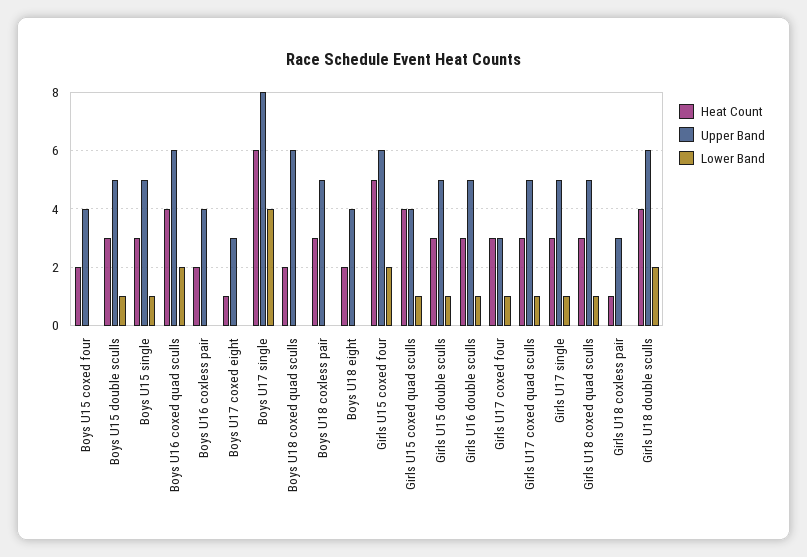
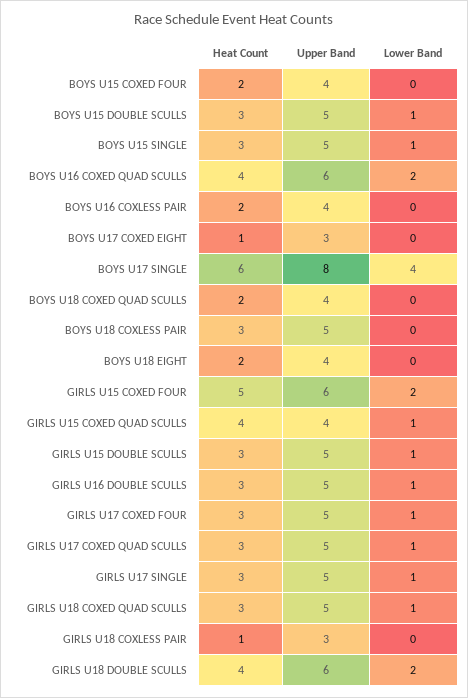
  {
    "Heat Count": {
      "Boys U15 coxed four": 2,
      "Boys U15 double sculls": 3,
      "Boys U15 single": 3,
      "Boys U16 coxed quad sculls": 4,
      "Boys U16 coxless pair": 2,
      "Boys U17 coxed eight": 1,
      "Boys U17 single": 6,
      "Boys U18 coxed quad sculls": 2,
      "Boys U18 coxless pair": 3,
      "Boys U18 eight": 2,
      "Girls U15 coxed four": 5,
      "Girls U15 coxed quad sculls": 4,
      "Girls U15 double sculls": 3,
      "Girls U16 double sculls": 3,
      "Girls U17 coxed four": 3,
      "Girls U17 coxed quad sculls": 3,
      "Girls U17 single": 3,
      "Girls U18 coxed quad sculls": 3,
      "Girls U18 coxless pair": 1,
      "Girls U18 double sculls": 4
    },
    "Upper Band": {
      "Boys U15 coxed four": 4,
      "Boys U15 double sculls": 5,
      "Boys U15 single": 5,
      "Boys U16 coxed quad sculls": 6,
      "Boys U16 coxless pair": 4,
      "Boys U17 coxed eight": 3,
      "Boys U17 single": 8,
-     "Boys U18 coxed quad sculls": 6,
+     "Boys U18 coxed quad sculls": 4,
      "Boys U18 coxless pair": 5,
      "Boys U18 eight": 4,
      "Girls U15 coxed four": 6,
      "Girls U15 coxed quad sculls": 4,
      "Girls U15 double sculls": 5,
      "Girls U16 double sculls": 5,
-     "Girls U17 coxed four": 3,
+     "Girls U17 coxed four": 5,
      "Girls U17 coxed quad sculls": 5,
      "Girls U17 single": 5,
      "Girls U18 coxed quad sculls": 5,
      "Girls U18 coxless pair": 3,
      "Girls U18 double sculls": 6
    },
    "Lower Band": {
      "Boys U15 coxed four": 0,
      "Boys U15 double sculls": 1,
      "Boys U15 single": 1,
      "Boys U16 coxed quad sculls": 2,
      "Boys U16 coxless pair": 0,
      "Boys U17 coxed eight": 0,
      "Boys U17 single": 4,
      "Boys U18 coxed quad sculls": 0,
      "Boys U18 coxless pair": 0,
      "Boys U18 eight": 0,
      "Girls U15 coxed four": 2,
      "Girls U15 coxed quad sculls": 1,
      "Girls U15 double sculls": 1,
      "Girls U16 double sculls": 1,
      "Girls U17 coxed four": 1,
      "Girls U17 coxed quad sculls": 1,
      "Girls U17 single": 1,
      "Girls U18 coxed quad sculls": 1,
      "Girls U18 coxless pair": 0,
      "Girls U18 double sculls": 2
    }
  }

